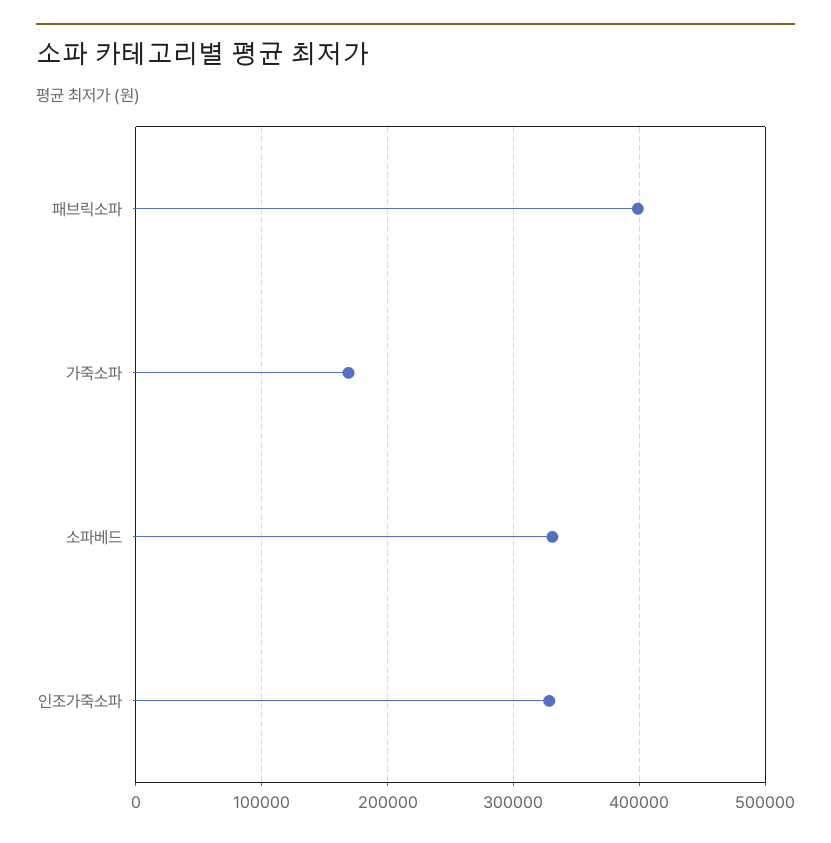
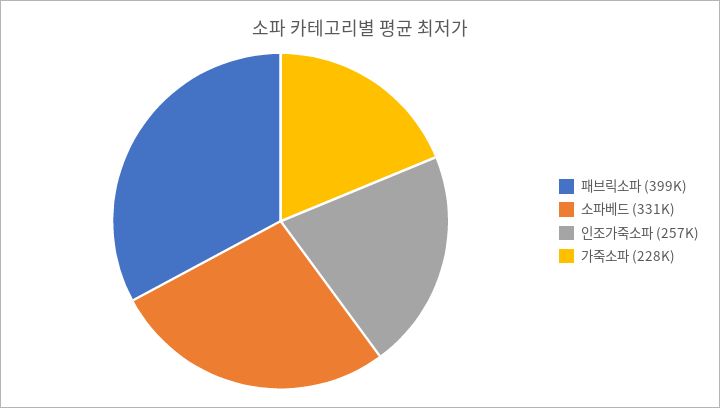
  {
    "패브릭소파": 399000,
-   "가죽소파": 170000,
+   "가죽소파": 228000,
    "소파베드": 331000,
-   "인조가죽소파": 330000
+   "인조가죽소파": 257000
  }

